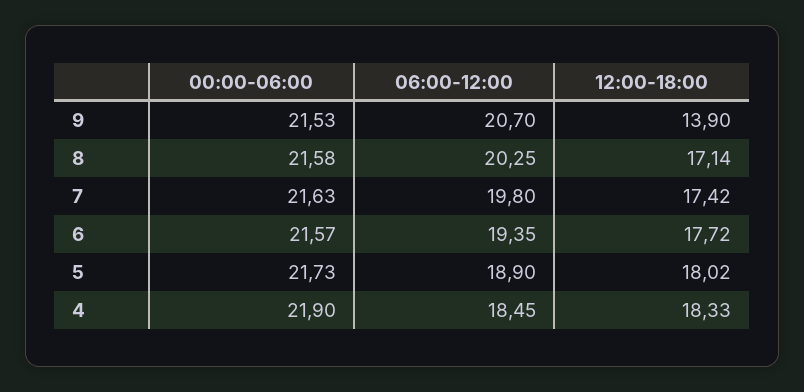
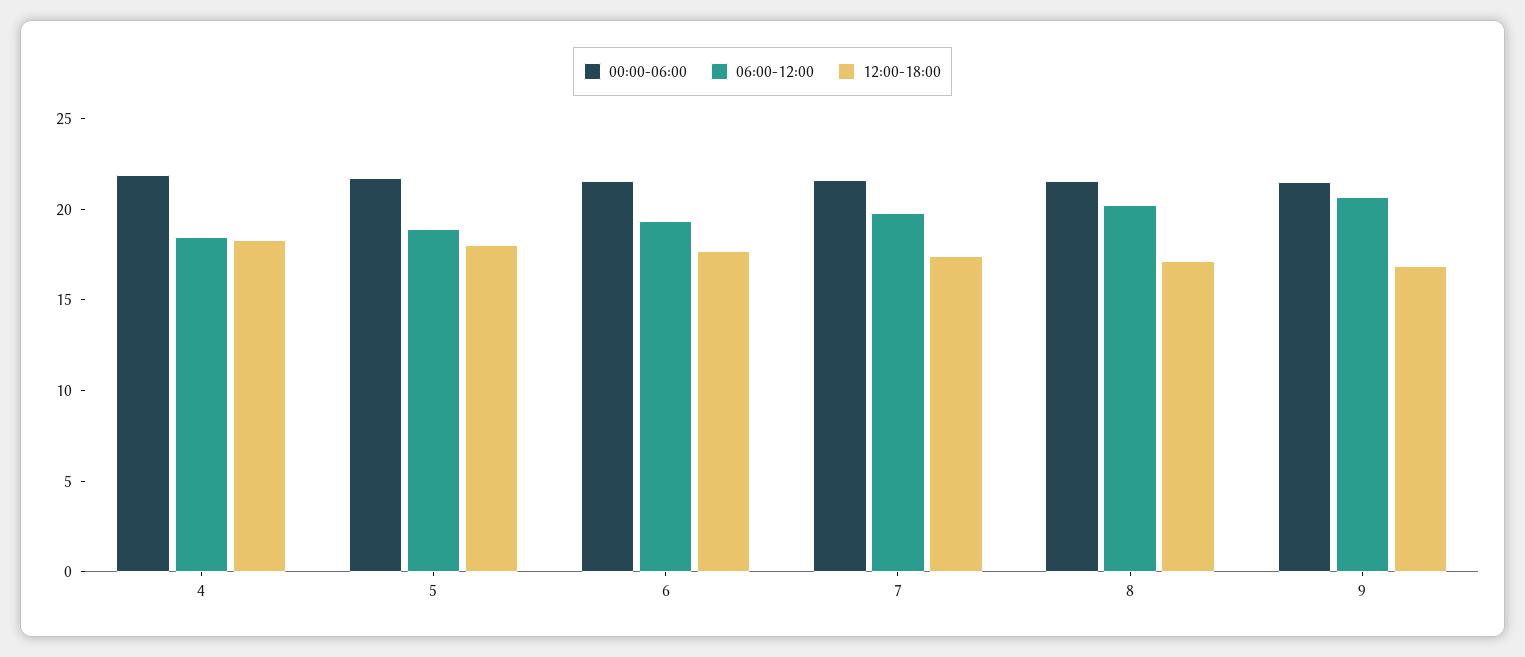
  {
    "00:00-06:00": {
      "9": 21.53,
      "8": 21.58,
      "7": 21.63,
      "6": 21.57,
      "5": 21.73,
      "4": 21.9
    },
    "06:00-12:00": {
      "9": 20.7,
      "8": 20.25,
      "7": 19.8,
      "6": 19.35,
      "5": 18.9,
      "4": 18.45
    },
    "12:00-18:00": {
-     "9": 13.9,
+     "9": 17,
      "8": 17.14,
      "7": 17.42,
      "6": 17.72,
      "5": 18.02,
      "4": 18.33
    }
  }

